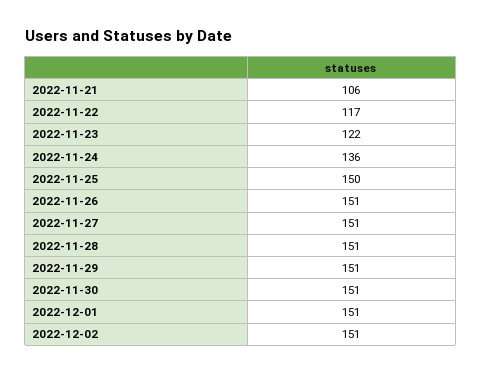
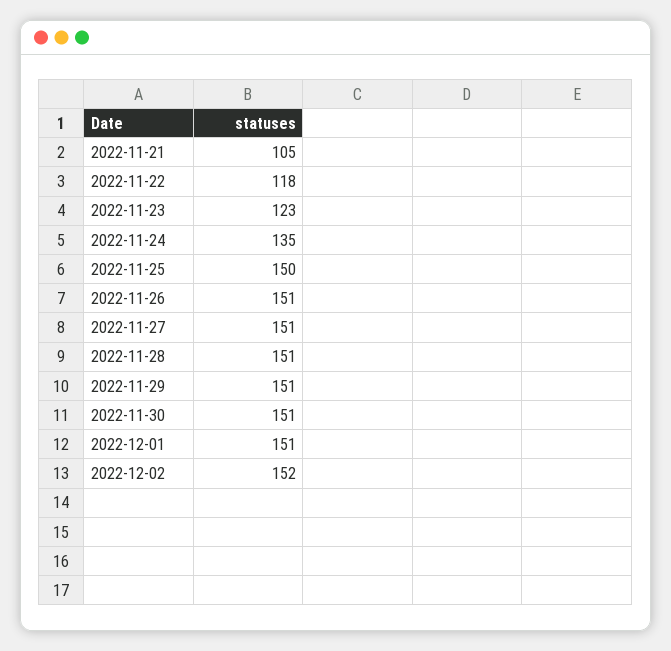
  {
-   "2022-11-21": 106,
+   "2022-11-21": 105,
-   "2022-11-22": 117,
+   "2022-11-22": 118,
-   "2022-11-23": 122,
+   "2022-11-23": 123,
-   "2022-11-24": 136,
+   "2022-11-24": 135,
    "2022-11-25": 150,
    "2022-11-26": 151,
    "2022-11-27": 151,
    "2022-11-28": 151,
    "2022-11-29": 151,
    "2022-11-30": 151,
    "2022-12-01": 151,
-   "2022-12-02": 151
+   "2022-12-02": 152
  }

